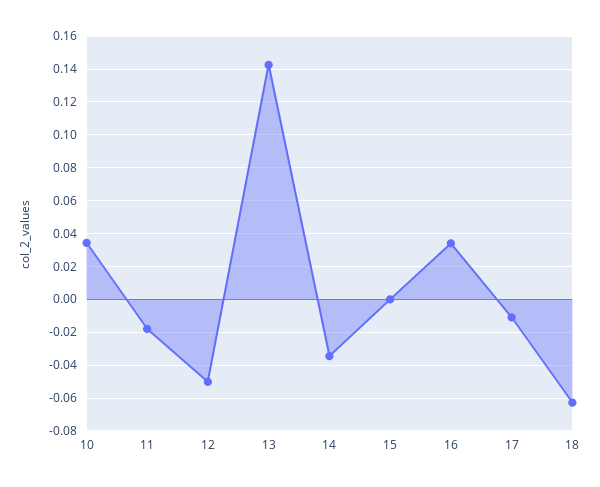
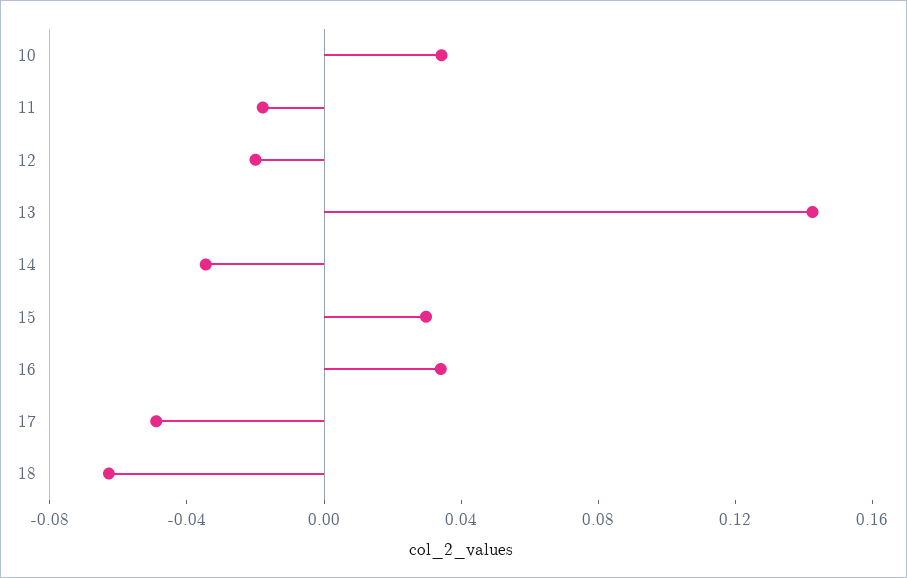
  {
    "10": 0.035,
    "11": -0.02,
-   "12": -0.05,
+   "12": -0.02,
    "13": 0.145,
    "14": -0.035,
-   "15": 0,
+   "15": 0.03,
    "16": 0.035,
-   "17": -0.01,
+   "17": -0.05,
    "18": -0.065
  }

